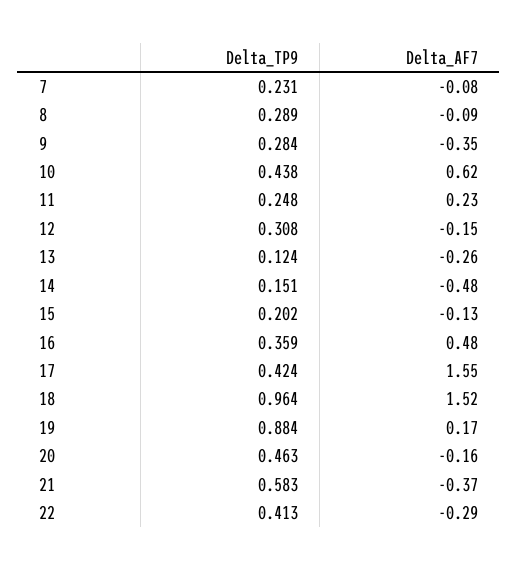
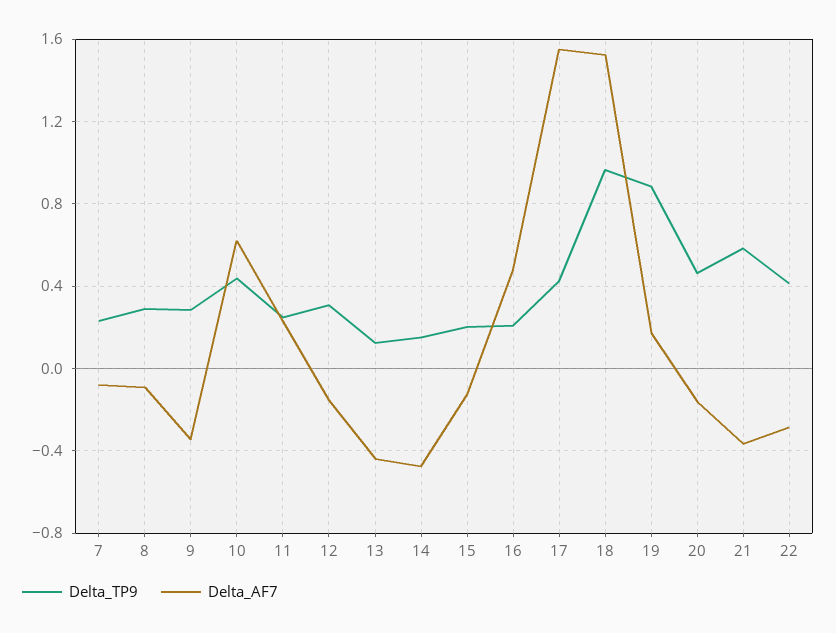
  {
    "Delta_TP9": {
      "7": 0.231,
      "8": 0.289,
      "9": 0.284,
      "10": 0.438,
      "11": 0.248,
      "12": 0.308,
      "13": 0.124,
      "14": 0.151,
      "15": 0.202,
-     "16": 0.359,
+     "16": 0.2,
      "17": 0.424,
      "18": 0.964,
      "19": 0.884,
      "20": 0.463,
      "21": 0.583,
      "22": 0.413
    },
    "Delta_AF7": {
      "7": -0.08,
      "8": -0.09,
      "9": -0.35,
      "10": 0.62,
      "11": 0.23,
      "12": -0.15,
-     "13": -0.26,
+     "13": -0.45,
      "14": -0.48,
      "15": -0.13,
      "16": 0.48,
      "17": 1.55,
      "18": 1.52,
      "19": 0.17,
      "20": -0.16,
      "21": -0.37,
      "22": -0.29
    }
  }

